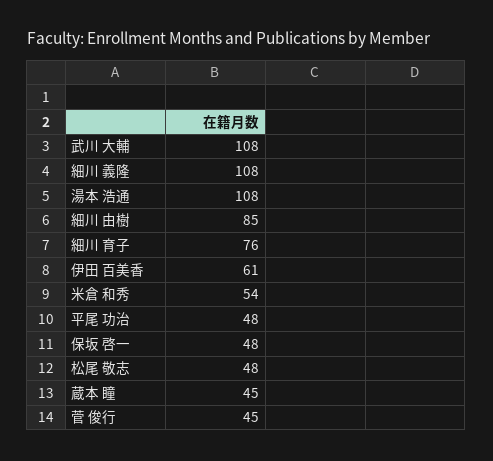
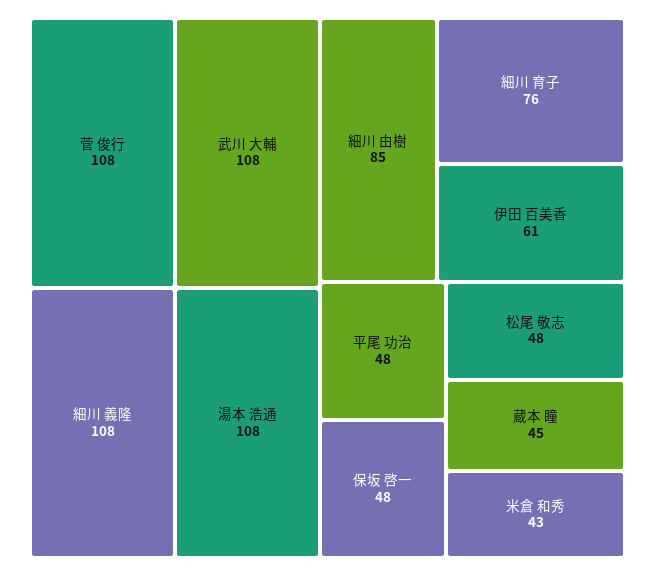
  {
    "武川 大輔": 108,
    "細川 義隆": 108,
    "湯本 浩通": 108,
    "細川 由樹": 85,
    "細川 育子": 76,
    "伊田 百美香": 61,
-   "米倉 和秀": 54,
+   "米倉 和秀": 43,
    "平尾 功治": 48,
    "保坂 啓一": 48,
    "松尾 敬志": 48,
    "蔵本 瞳": 45,
-   "菅 俊行": 45
+   "菅 俊行": 108
  }

